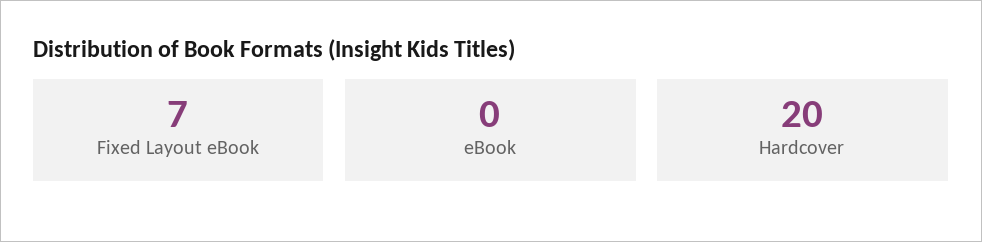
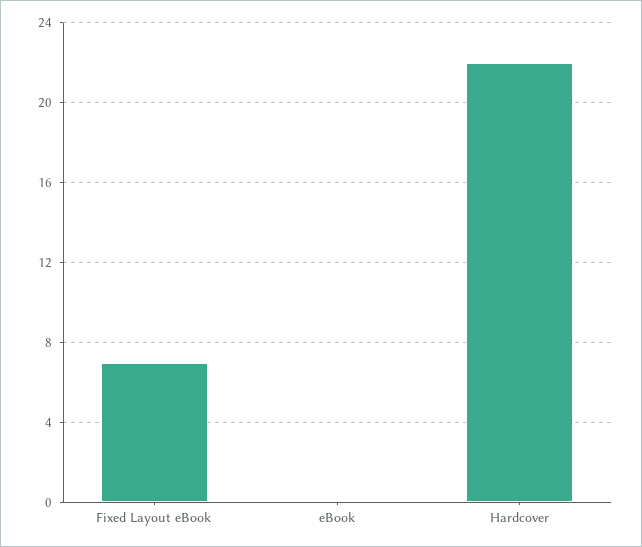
  {
    "Fixed Layout eBook": 7,
    "eBook": 0,
-   "Hardcover": 20
+   "Hardcover": 22
  }

